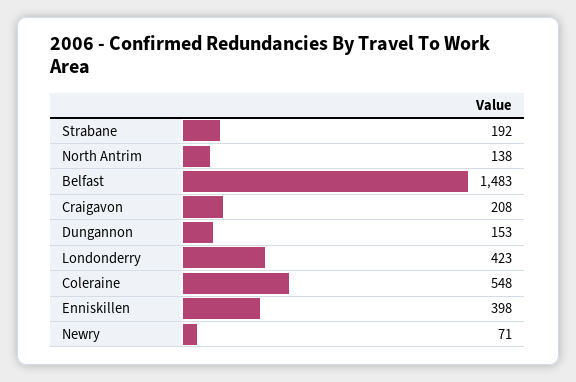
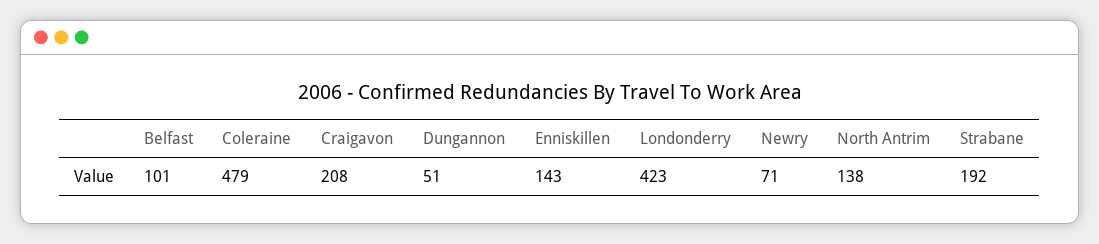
  {
    "Strabane": 192,
    "North Antrim": 138,
-   "Belfast": 1483,
+   "Belfast": 101,
    "Craigavon": 208,
-   "Dungannon": 153,
+   "Dungannon": 51,
    "Londonderry": 423,
-   "Coleraine": 548,
+   "Coleraine": 479,
-   "Enniskillen": 398,
+   "Enniskillen": 143,
    "Newry": 71
  }

